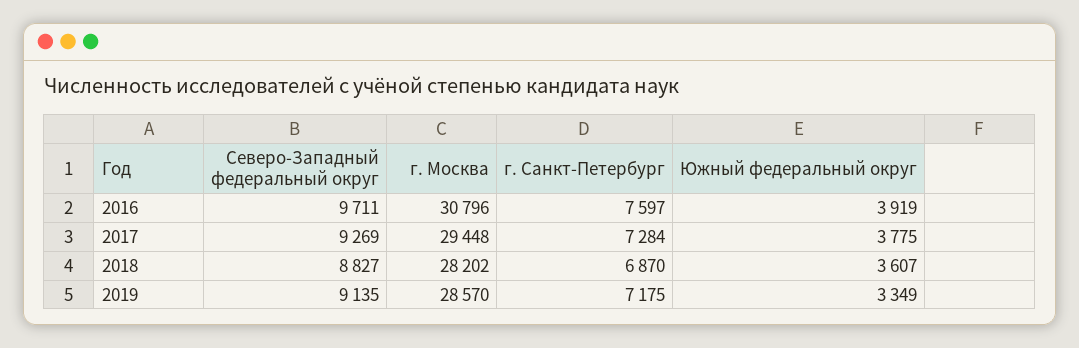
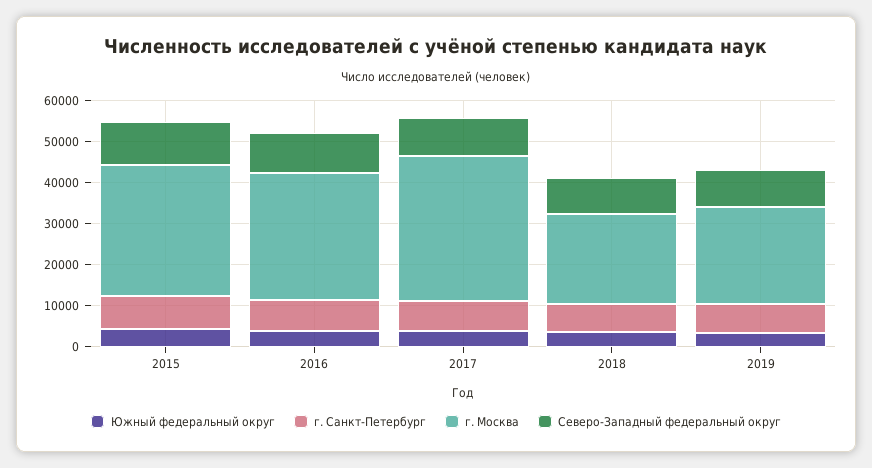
  {
    "Северо-Западный федеральный округ": {
      "2016": 9711,
      "2017": 9269,
      "2018": 8827,
-     "2019": 9135
+     "2019": 9135,
+     "2015": 10000
    },
    "г. Москва": {
      "2016": 30796,
-     "2017": 29448,
+     "2017": 36000,
-     "2018": 28202,
+     "2018": 22000,
-     "2019": 28570
+     "2019": 24000,
+     "2015": 32000
    },
    "г. Санкт-Петербург": {
      "2016": 7597,
      "2017": 7284,
      "2018": 6870,
-     "2019": 7175
+     "2019": 7175,
+     "2015": 8000
    },
    "Южный федеральный округ": {
      "2016": 3919,
      "2017": 3775,
      "2018": 3607,
-     "2019": 3349
+     "2019": 3349,
+     "2015": 4000
    }
  }

